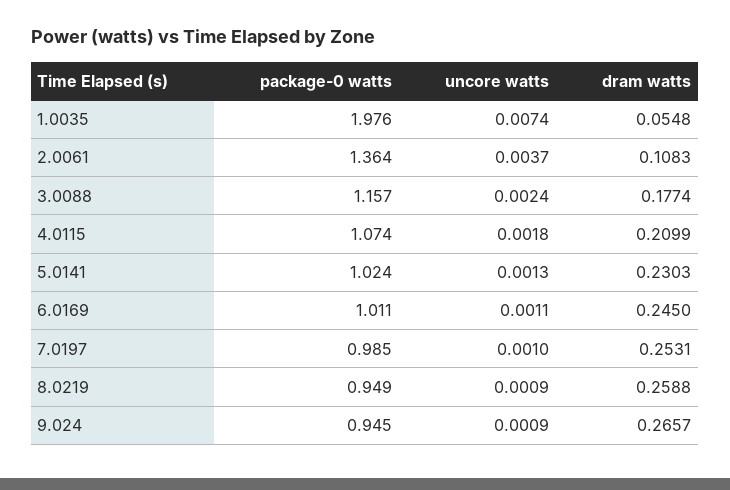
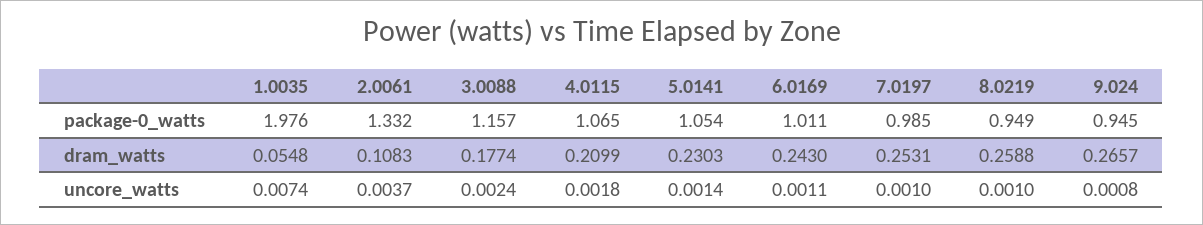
  {
    "package-0 watts": {
      "1.0035": 1.976,
-     "2.0061": 1.364,
+     "2.0061": 1.332,
      "3.0088": 1.157,
-     "4.0115": 1.074,
+     "4.0115": 1.065,
-     "5.0141": 1.024,
+     "5.0141": 1.054,
      "6.0169": 1.011,
      "7.0197": 0.985,
      "8.0219": 0.949,
      "9.024": 0.945
    },
    "uncore watts": {
      "1.0035": 0.0074,
      "2.0061": 0.0037,
      "3.0088": 0.0024,
      "4.0115": 0.0018,
-     "5.0141": 0.0013,
+     "5.0141": 0.0014,
      "6.0169": 0.0011,
      "7.0197": 0.001,
-     "8.0219": 0.0009,
+     "8.0219": 0.001,
-     "9.024": 0.0009
+     "9.024": 0.0008
    },
    "dram watts": {
      "1.0035": 0.0548,
      "2.0061": 0.1083,
      "3.0088": 0.1774,
      "4.0115": 0.2099,
      "5.0141": 0.2303,
-     "6.0169": 0.245,
+     "6.0169": 0.243,
      "7.0197": 0.2531,
      "8.0219": 0.2588,
      "9.024": 0.2657
    }
  }

